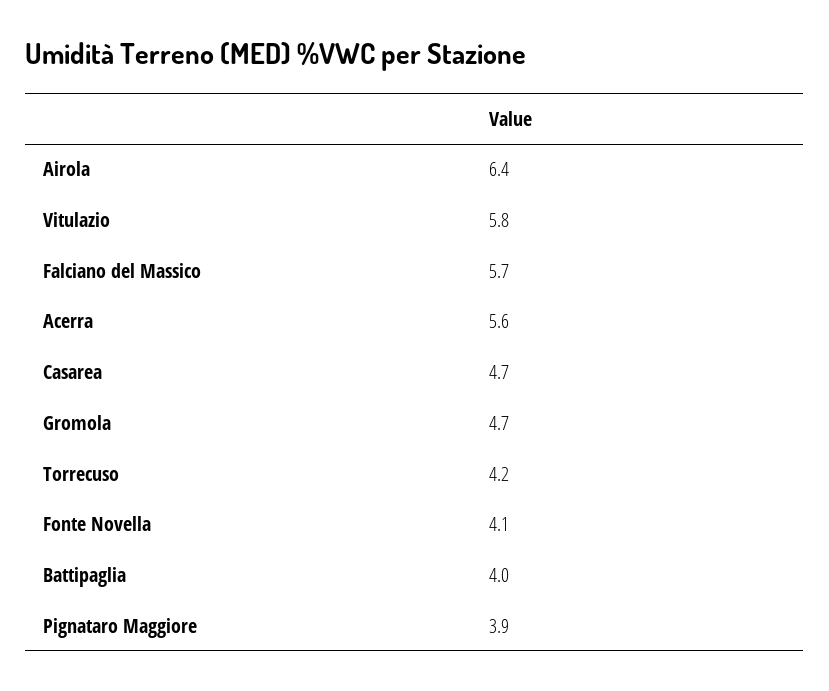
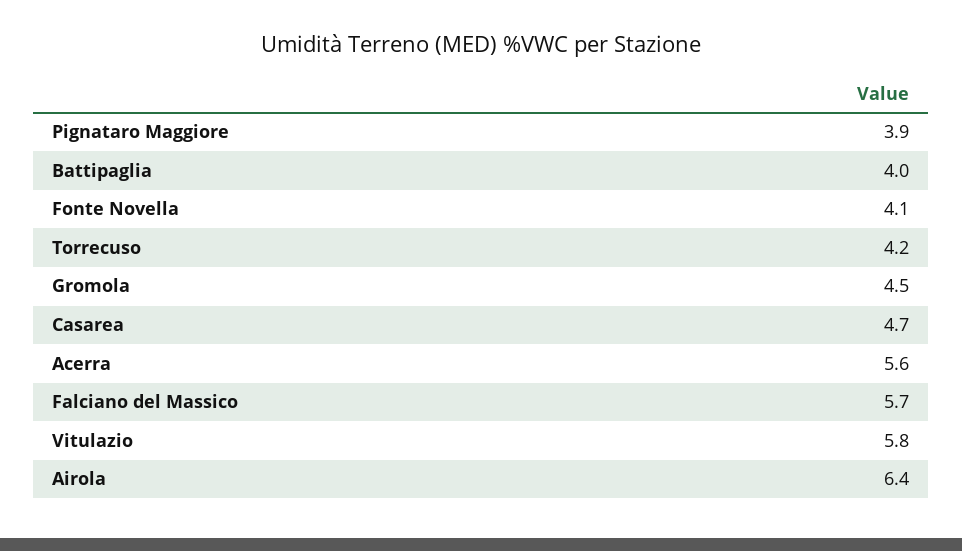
  {
    "Airola": 6.4,
    "Vitulazio": 5.8,
    "Falciano del Massico": 5.7,
    "Acerra": 5.6,
    "Casarea": 4.7,
-   "Gromola": 4.7,
+   "Gromola": 4.5,
    "Torrecuso": 4.2,
    "Fonte Novella": 4.1,
    "Battipaglia": 4,
    "Pignataro Maggiore": 3.9
  }

